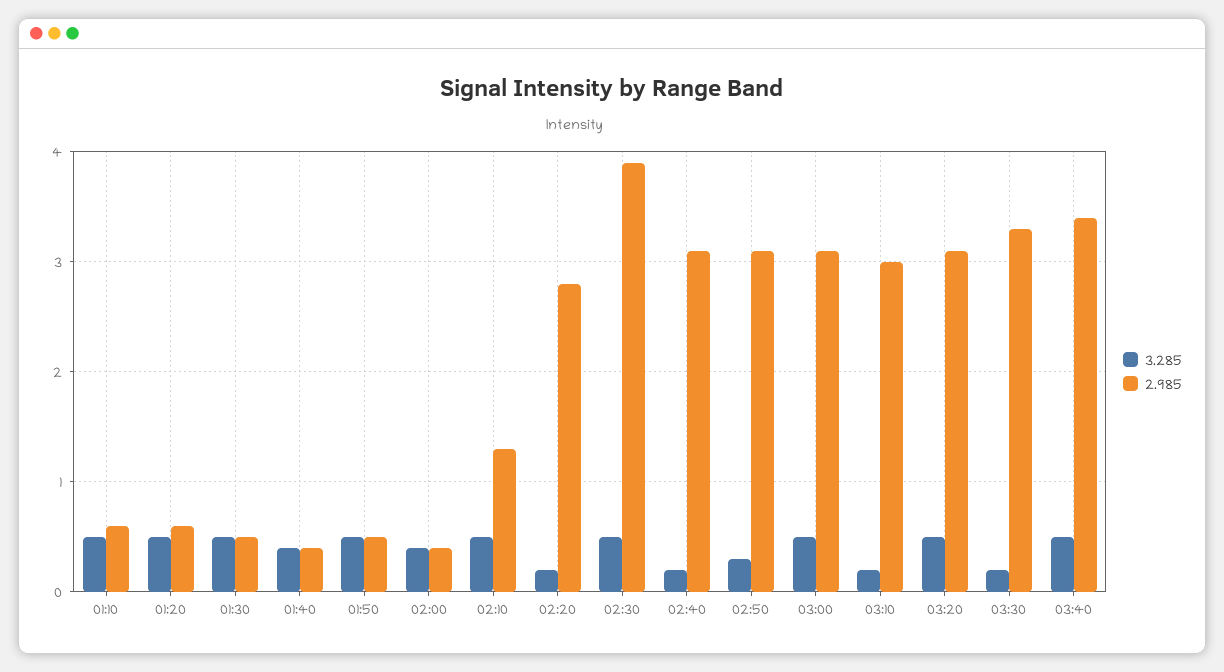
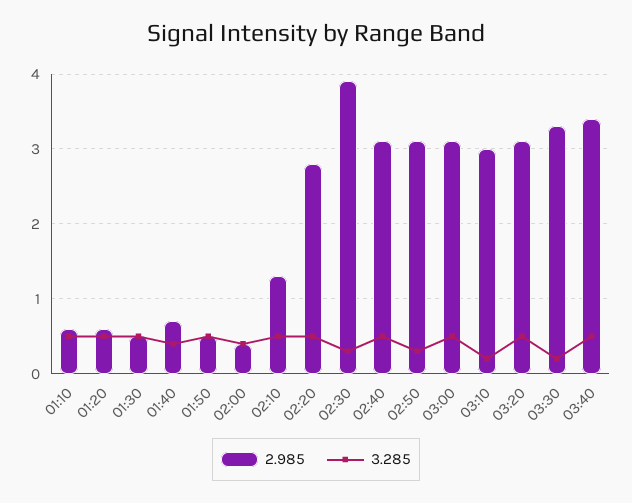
  {
    "3.285": {
      "01:10": 0.5,
      "01:20": 0.5,
      "01:30": 0.5,
      "01:40": 0.4,
      "01:50": 0.5,
      "02:00": 0.4,
      "02:10": 0.5,
-     "02:20": 0.2,
+     "02:20": 0.5,
-     "02:30": 0.5,
+     "02:30": 0.3,
-     "02:40": 0.2,
+     "02:40": 0.5,
      "02:50": 0.3,
      "03:00": 0.5,
      "03:10": 0.2,
      "03:20": 0.5,
      "03:30": 0.2,
      "03:40": 0.5
    },
    "2.985": {
      "01:10": 0.6,
      "01:20": 0.6,
      "01:30": 0.5,
-     "01:40": 0.4,
+     "01:40": 0.7,
      "01:50": 0.5,
      "02:00": 0.4,
      "02:10": 1.3,
      "02:20": 2.8,
      "02:30": 3.9,
      "02:40": 3.1,
      "02:50": 3.1,
      "03:00": 3.1,
      "03:10": 3,
      "03:20": 3.1,
      "03:30": 3.3,
      "03:40": 3.4
    }
  }

